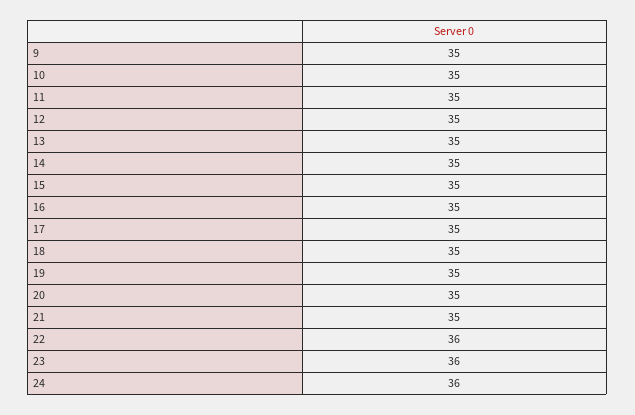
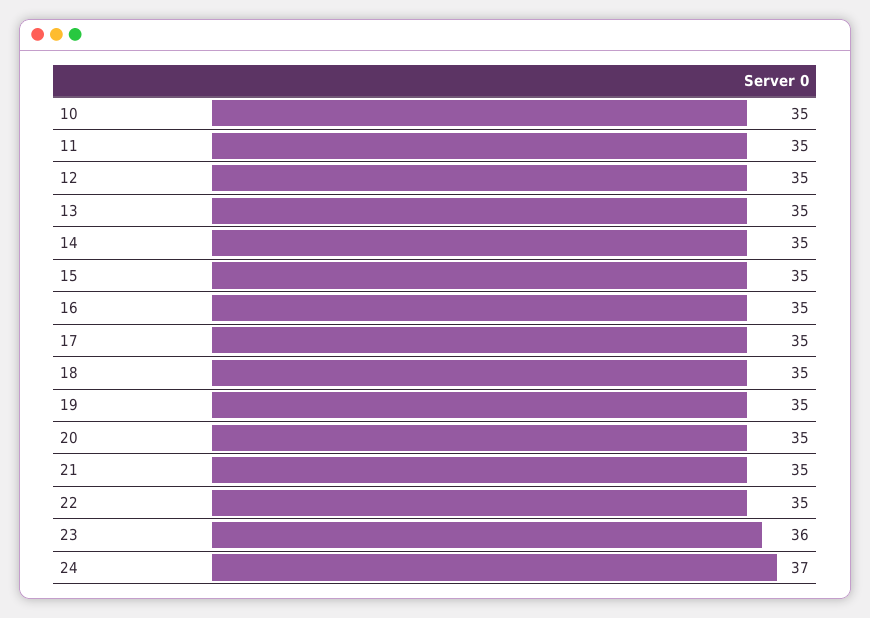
  {
-   "9": 35,
    "10": 35,
    "11": 35,
    "12": 35,
    "13": 35,
    "14": 35,
    "15": 35,
    "16": 35,
    "17": 35,
    "18": 35,
    "19": 35,
    "20": 35,
    "21": 35,
-   "22": 36,
+   "22": 35,
    "23": 36,
-   "24": 36
+   "24": 37
  }

